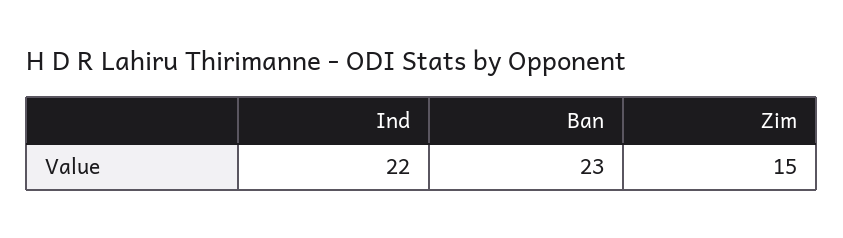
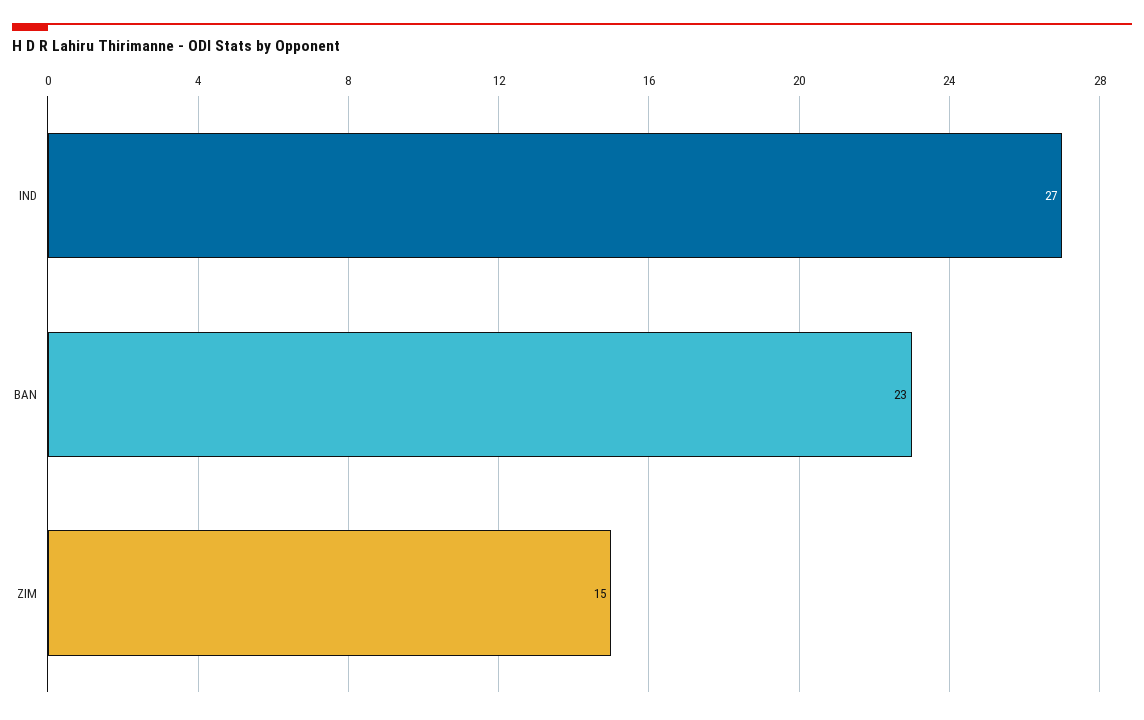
  {
-   "Ind": 22,
+   "Ind": 27,
    "Ban": 23,
    "Zim": 15
  }

